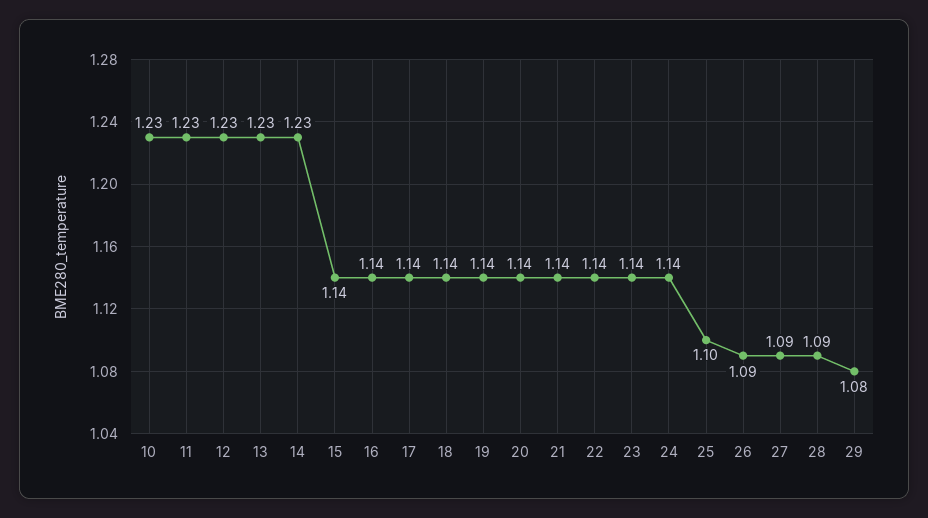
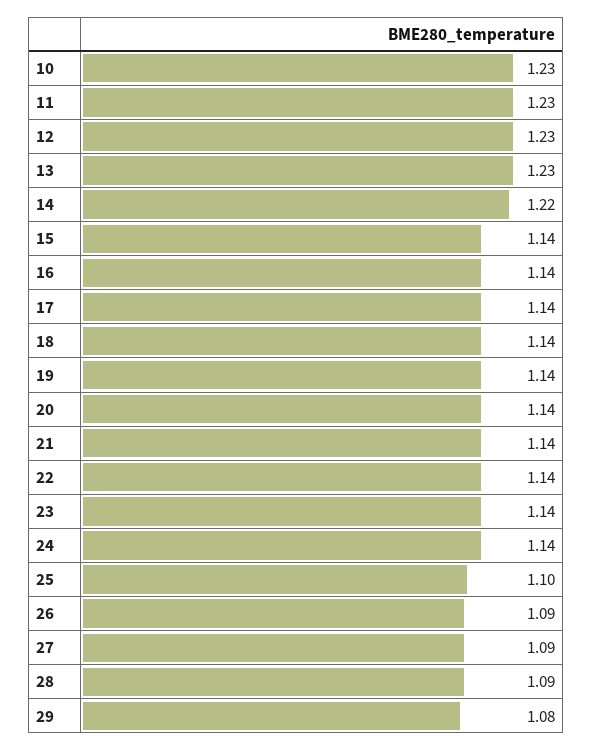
  {
    "10": 1.23,
    "11": 1.23,
    "12": 1.23,
    "13": 1.23,
-   "14": 1.23,
+   "14": 1.22,
    "15": 1.14,
    "16": 1.14,
    "17": 1.14,
    "18": 1.14,
    "19": 1.14,
    "20": 1.14,
    "21": 1.14,
    "22": 1.14,
    "23": 1.14,
    "24": 1.14,
    "25": 1.1,
    "26": 1.09,
    "27": 1.09,
    "28": 1.09,
    "29": 1.08
  }

